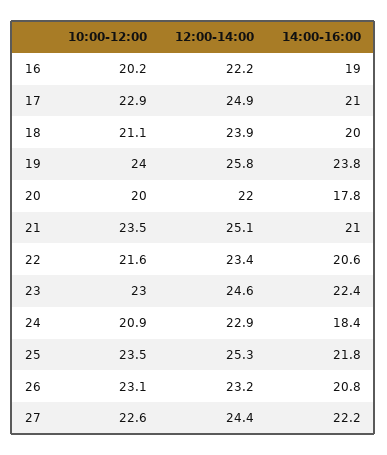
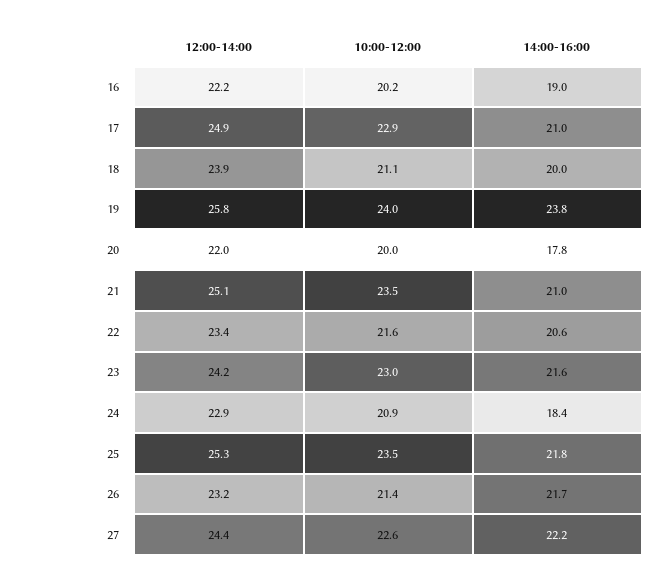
  {
    "10:00-12:00": {
      "16": 20.2,
      "17": 22.9,
      "18": 21.1,
      "19": 24,
      "20": 20,
      "21": 23.5,
      "22": 21.6,
      "23": 23,
      "24": 20.9,
      "25": 23.5,
-     "26": 23.1,
+     "26": 21.4,
      "27": 22.6
    },
    "12:00-14:00": {
      "16": 22.2,
      "17": 24.9,
      "18": 23.9,
      "19": 25.8,
      "20": 22,
      "21": 25.1,
      "22": 23.4,
-     "23": 24.6,
+     "23": 24.2,
      "24": 22.9,
      "25": 25.3,
      "26": 23.2,
      "27": 24.4
    },
    "14:00-16:00": {
      "16": 19,
      "17": 21,
      "18": 20,
      "19": 23.8,
      "20": 17.8,
      "21": 21,
      "22": 20.6,
-     "23": 22.4,
+     "23": 21.6,
      "24": 18.4,
      "25": 21.8,
-     "26": 20.8,
+     "26": 21.7,
      "27": 22.2
    }
  }

